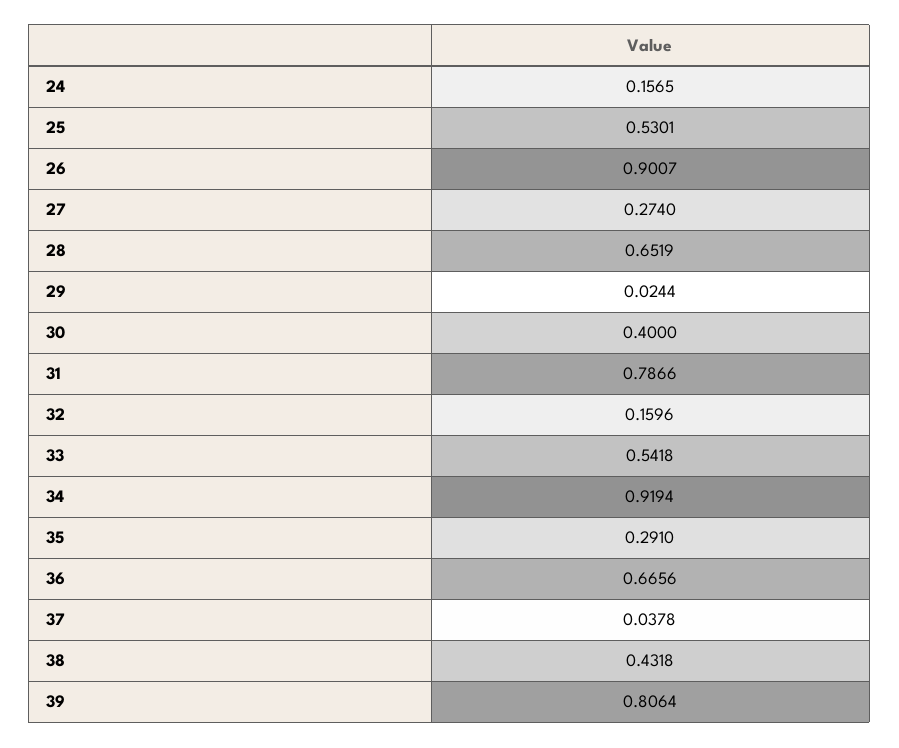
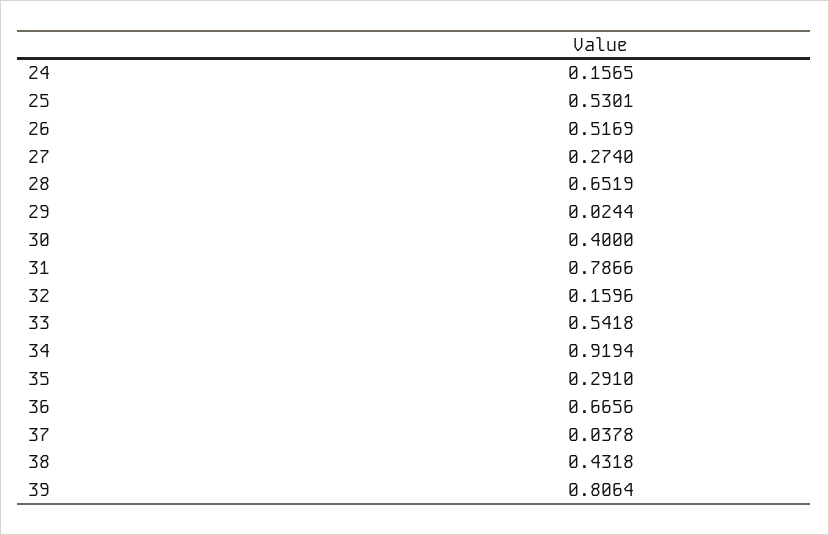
  {
    "24": 0.1565,
    "25": 0.5301,
-   "26": 0.9007,
+   "26": 0.5169,
    "27": 0.274,
    "28": 0.6519,
    "29": 0.0244,
    "30": 0.4,
    "31": 0.7866,
    "32": 0.1596,
    "33": 0.5418,
    "34": 0.9194,
    "35": 0.291,
    "36": 0.6656,
    "37": 0.0378,
    "38": 0.4318,
    "39": 0.8064
  }

